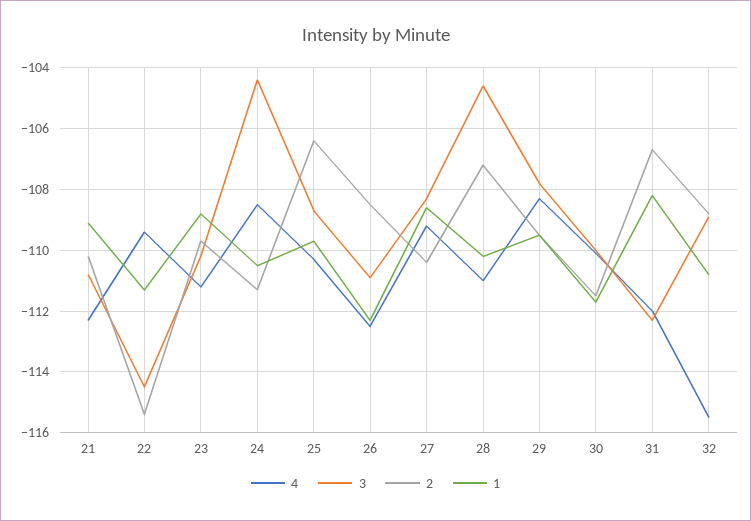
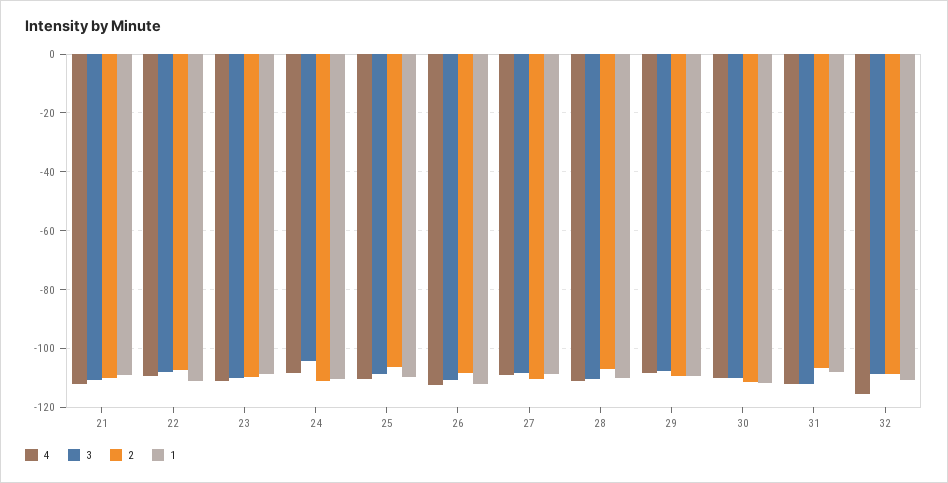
  {
    "4": {
      "21": -112.5,
      "22": -109.5,
      "23": -111,
      "24": -108.5,
      "25": -110.5,
      "26": -112.5,
      "27": -109,
      "28": -111,
      "29": -108.5,
      "30": -110,
      "31": -112,
      "32": -115.5
    },
    "3": {
      "21": -111,
-     "22": -114.5,
+     "22": -107.5,
      "23": -110,
      "24": -104.5,
      "25": -108.5,
      "26": -111,
      "27": -108.5,
-     "28": -104.5,
+     "28": -110,
      "29": -108,
      "30": -110,
      "31": -112.5,
      "32": -109
    },
    "2": {
      "21": -110,
-     "22": -115.5,
+     "22": -107.5,
      "23": -109.5,
      "24": -111.5,
      "25": -106.5,
      "26": -108.5,
      "27": -110.5,
      "28": -107,
      "29": -109.5,
      "30": -111.5,
      "31": -106.5,
      "32": -109
    },
    "1": {
      "21": -109,
      "22": -111.5,
      "23": -109,
      "24": -110.5,
      "25": -109.5,
      "26": -112.5,
      "27": -108.5,
      "28": -110,
      "29": -109.5,
      "30": -111.5,
      "31": -108,
      "32": -111
    }
  }

